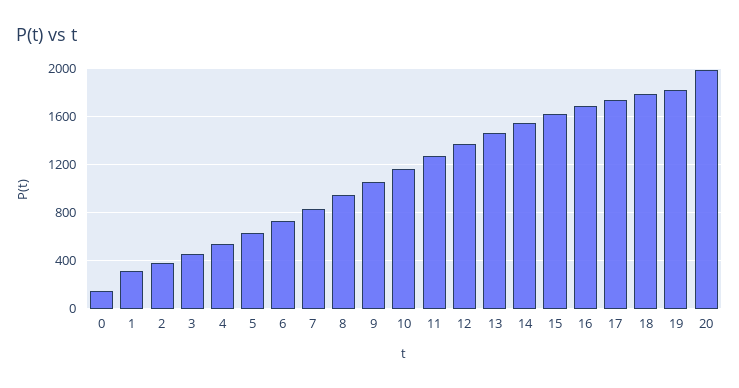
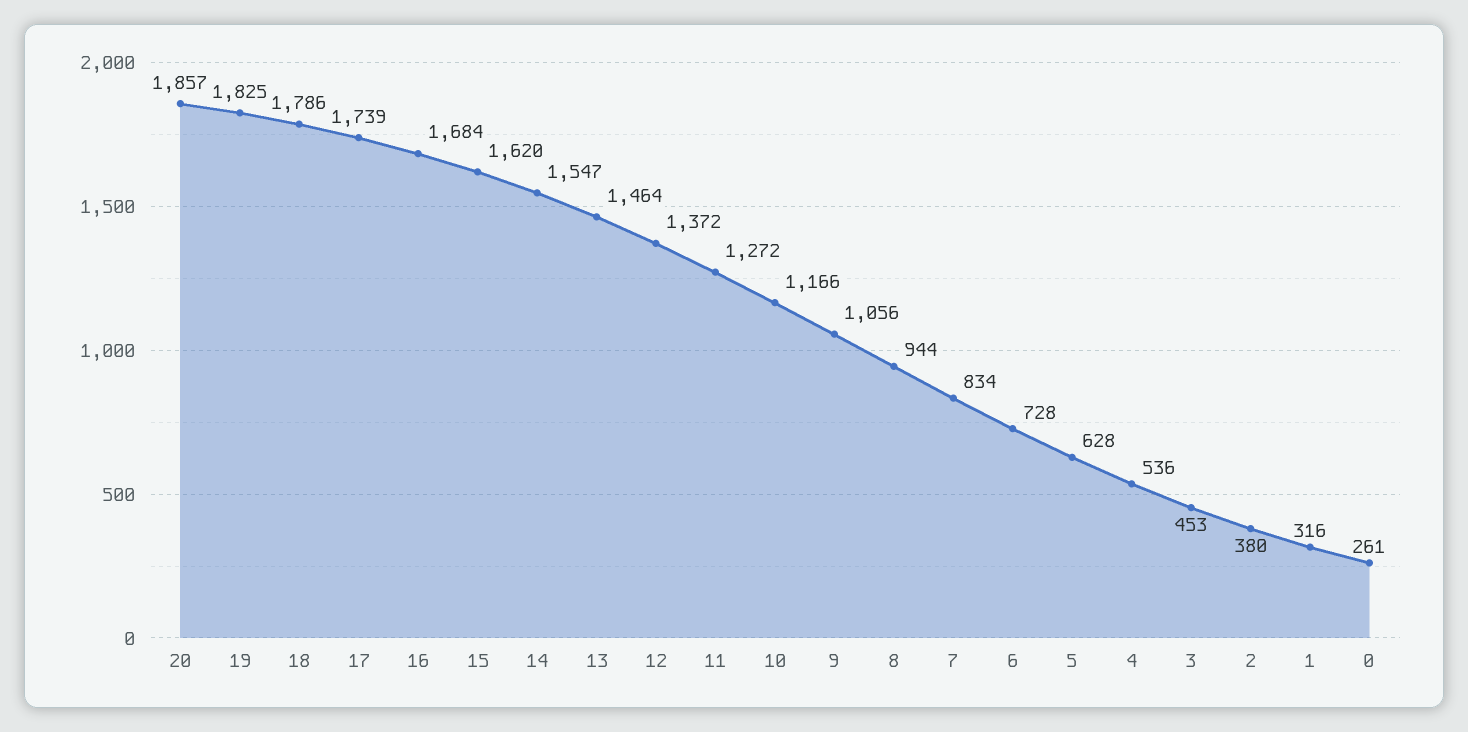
  {
-   "0": 150,
+   "0": 261,
    "1": 316,
    "2": 380,
    "3": 453,
    "4": 536,
    "5": 628,
    "6": 728,
    "7": 834,
    "8": 944,
    "9": 1056,
    "10": 1166,
    "11": 1272,
    "12": 1372,
    "13": 1464,
    "14": 1547,
    "15": 1620,
    "16": 1684,
    "17": 1739,
    "18": 1786,
    "19": 1825,
-   "20": 2000
+   "20": 1857
  }

